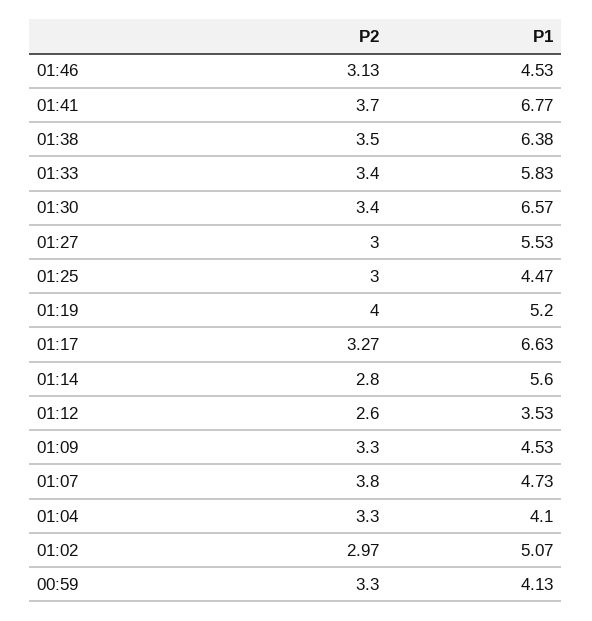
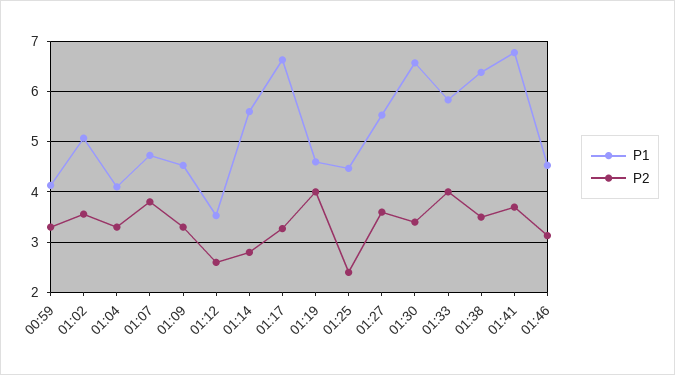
  {
    "P2": {
      "01:46": 3.13,
      "01:41": 3.7,
      "01:38": 3.5,
-     "01:33": 3.4,
+     "01:33": 4,
      "01:30": 3.4,
-     "01:27": 3,
+     "01:27": 3.6,
-     "01:25": 3,
+     "01:25": 2.4,
      "01:19": 4,
      "01:17": 3.27,
      "01:14": 2.8,
      "01:12": 2.6,
      "01:09": 3.3,
      "01:07": 3.8,
      "01:04": 3.3,
-     "01:02": 2.97,
+     "01:02": 3.6,
      "00:59": 3.3
    },
    "P1": {
      "01:46": 4.53,
      "01:41": 6.77,
      "01:38": 6.38,
      "01:33": 5.83,
      "01:30": 6.57,
      "01:27": 5.53,
      "01:25": 4.47,
-     "01:19": 5.2,
+     "01:19": 4.6,
      "01:17": 6.63,
      "01:14": 5.6,
      "01:12": 3.53,
      "01:09": 4.53,
      "01:07": 4.73,
      "01:04": 4.1,
      "01:02": 5.07,
      "00:59": 4.13
    }
  }

